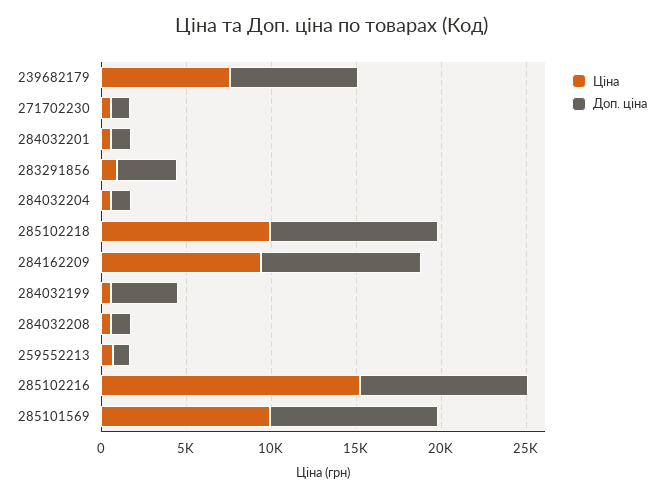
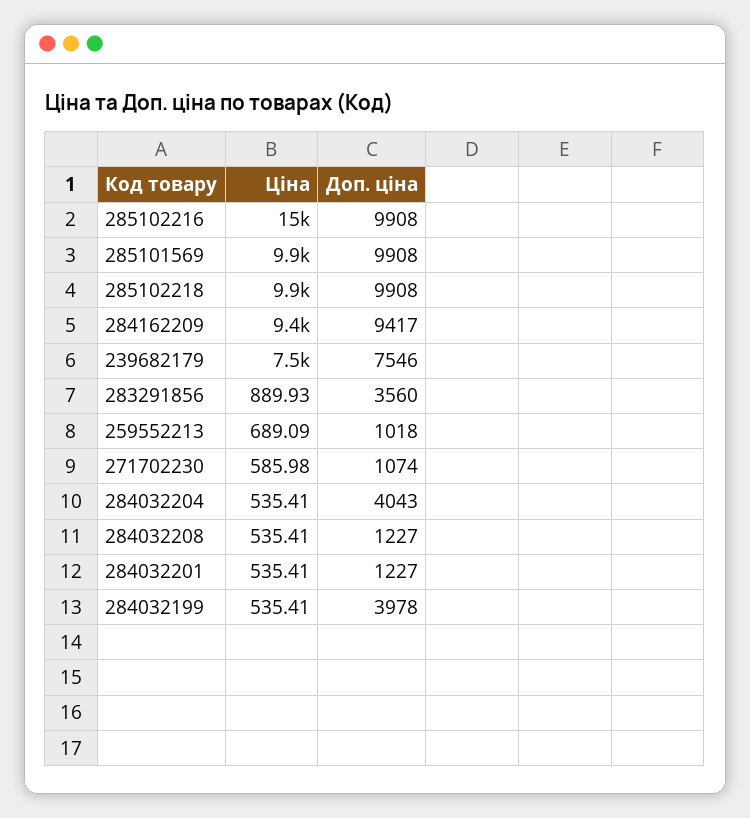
  {
    "Ціна": {
      "239682179": 7500,
      "271702230": 585.98,
      "284032201": 535.41,
      "283291856": 889.93,
      "284032204": 535.41,
      "285102218": 9900,
      "284162209": 9400,
      "284032199": 535.41,
      "284032208": 535.41,
      "259552213": 689.09,
      "285102216": 15000,
      "285101569": 9900
    },
    "Доп. ціна": {
      "239682179": 7546,
      "271702230": 1074,
      "284032201": 1227,
      "283291856": 3560,
-     "284032204": 1000,
+     "284032204": 4043,
      "285102218": 9908,
      "284162209": 9417,
      "284032199": 3978,
      "284032208": 1227,
      "259552213": 1018,
      "285102216": 9908,
      "285101569": 9908
    }
  }

